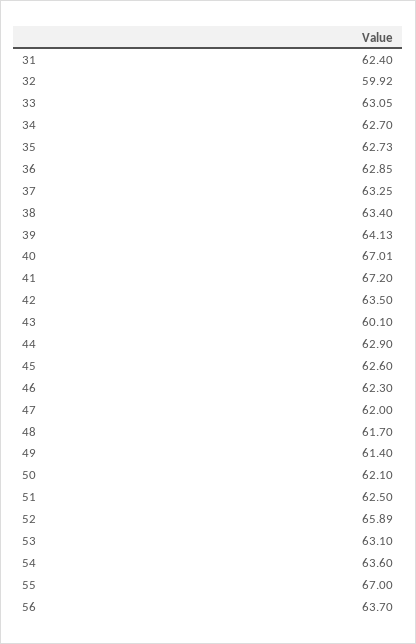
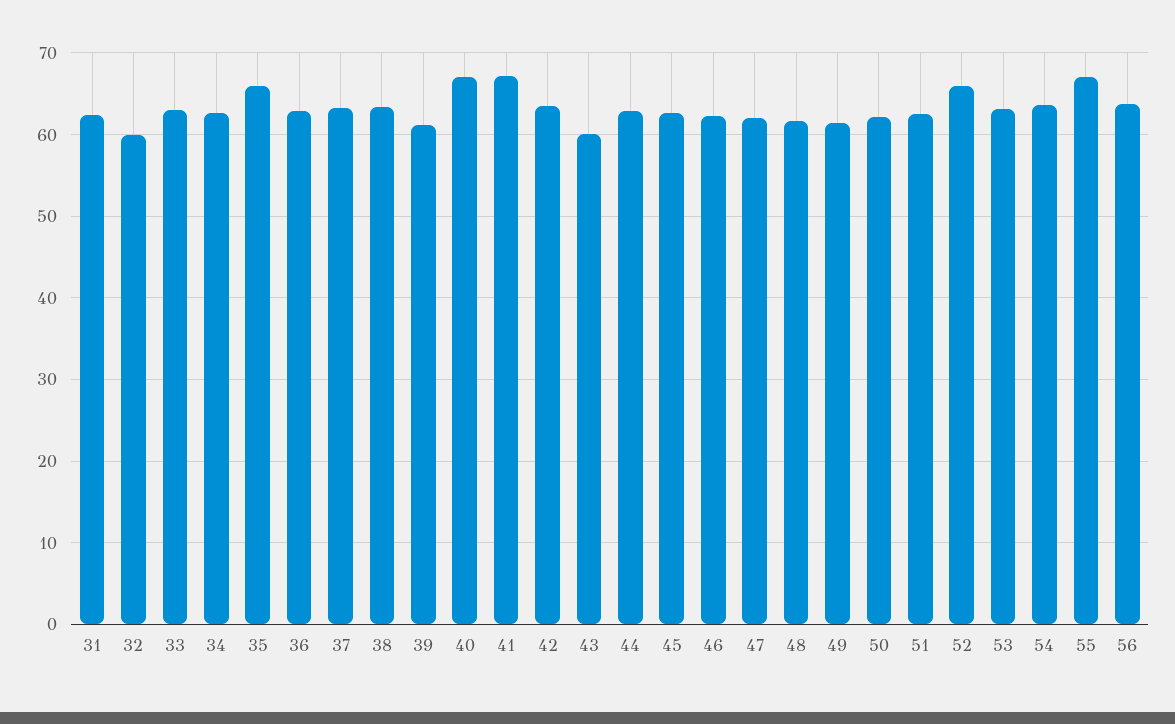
  {
    "31": 62.4,
    "32": 59.92,
    "33": 63.05,
    "34": 62.7,
-   "35": 62.73,
+   "35": 66,
    "36": 62.85,
    "37": 63.25,
    "38": 63.4,
-   "39": 64.13,
+   "39": 61,
    "40": 67.01,
    "41": 67.2,
    "42": 63.5,
    "43": 60.1,
    "44": 62.9,
    "45": 62.6,
    "46": 62.3,
    "47": 62,
    "48": 61.7,
    "49": 61.4,
    "50": 62.1,
    "51": 62.5,
    "52": 65.89,
    "53": 63.1,
    "54": 63.6,
    "55": 67,
    "56": 63.7
  }

